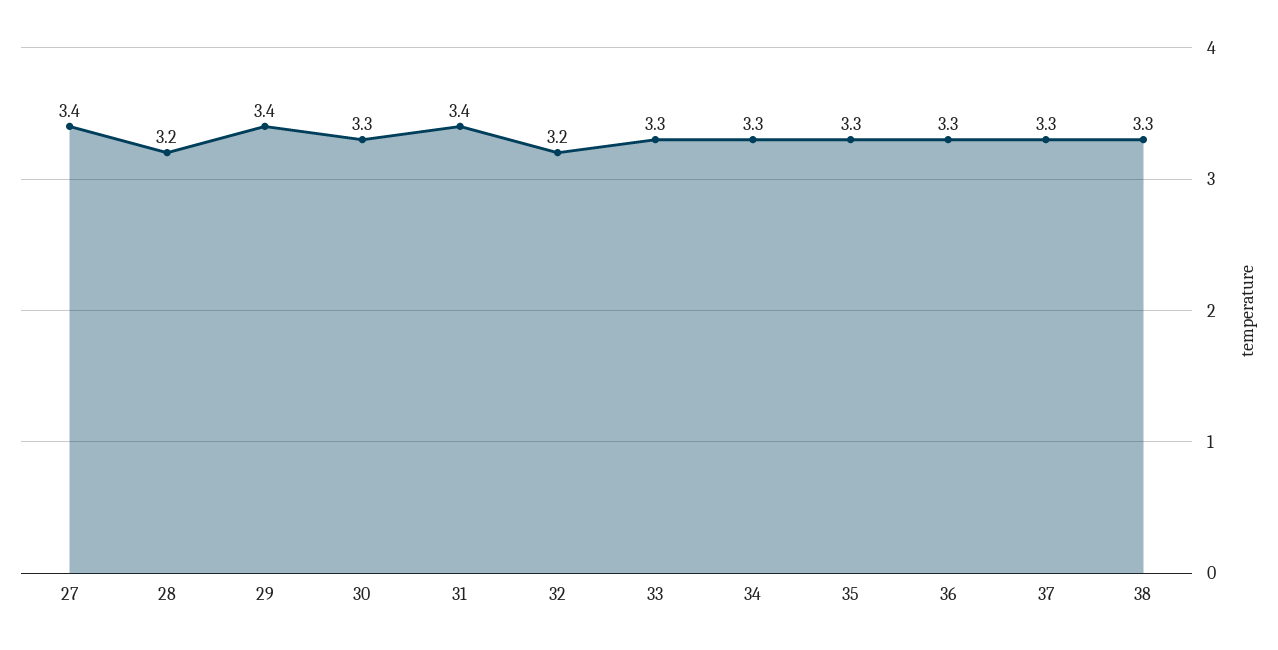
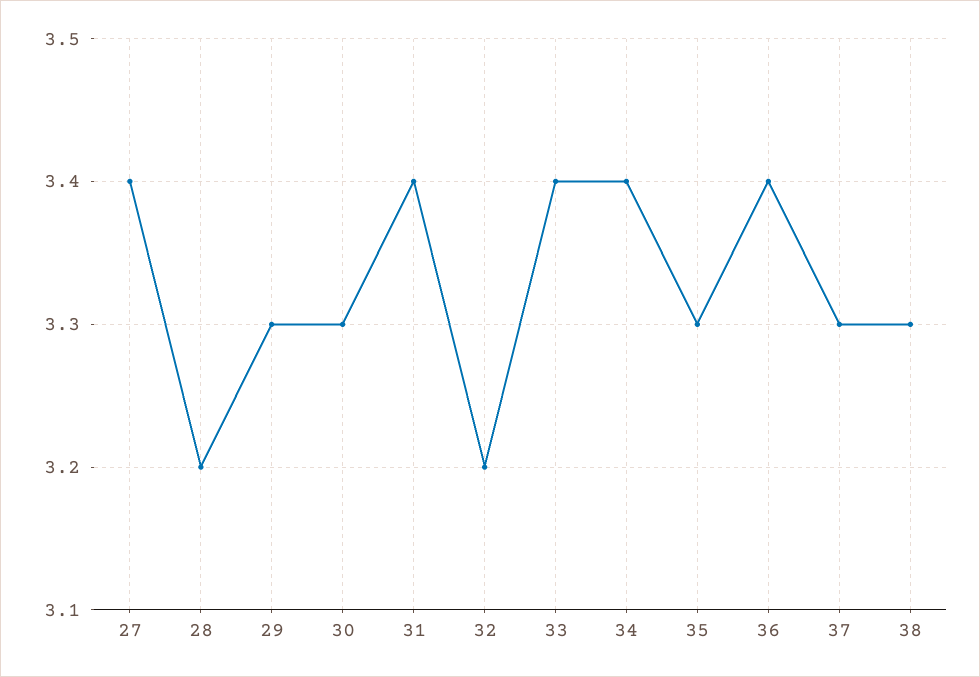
  {
    "27": 3.4,
    "28": 3.2,
-   "29": 3.4,
+   "29": 3.3,
    "30": 3.3,
    "31": 3.4,
    "32": 3.2,
-   "33": 3.3,
+   "33": 3.4,
-   "34": 3.3,
+   "34": 3.4,
    "35": 3.3,
-   "36": 3.3,
+   "36": 3.4,
    "37": 3.3,
    "38": 3.3
  }

